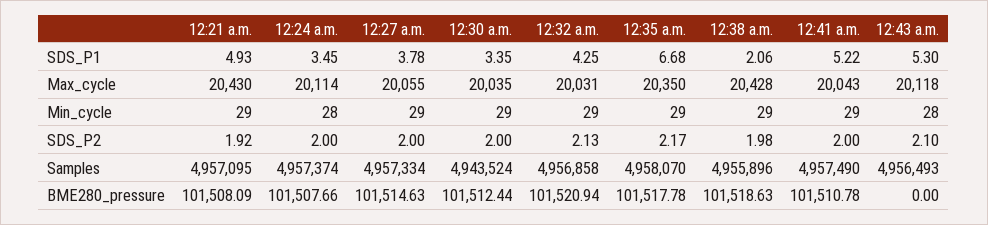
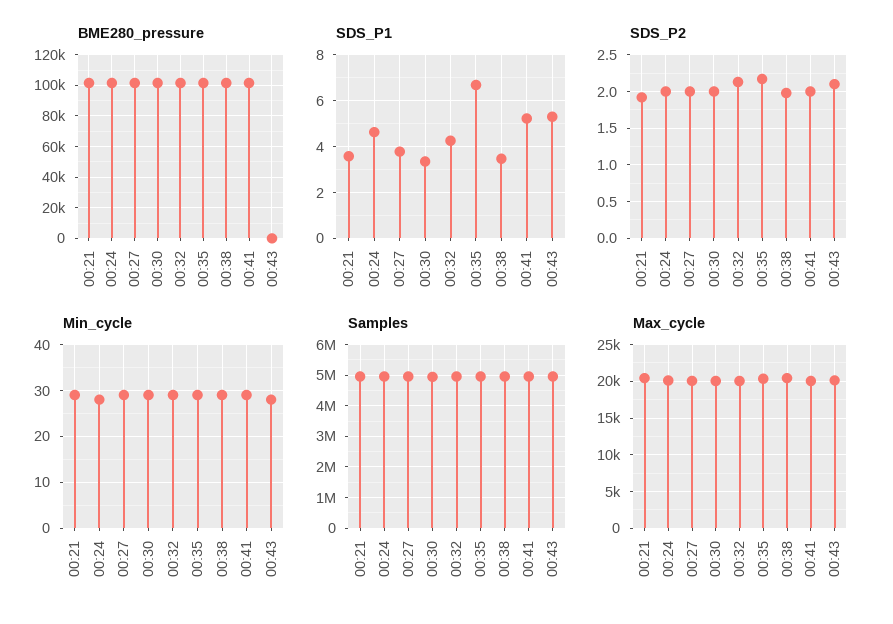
  {
    "SDS_P1": {
-     "12:21 a.m.": 4.93,
+     "12:21 a.m.": 3.5,
-     "12:24 a.m.": 3.45,
+     "12:24 a.m.": 4.5,
      "12:27 a.m.": 3.78,
      "12:30 a.m.": 3.35,
      "12:32 a.m.": 4.25,
      "12:35 a.m.": 6.68,
-     "12:38 a.m.": 2.06,
+     "12:38 a.m.": 3.5,
      "12:41 a.m.": 5.22,
      "12:43 a.m.": 5.3
    },
    "Max_cycle": {
      "12:21 a.m.": 20430,
      "12:24 a.m.": 20114,
      "12:27 a.m.": 20055,
      "12:30 a.m.": 20035,
      "12:32 a.m.": 20031,
      "12:35 a.m.": 20350,
      "12:38 a.m.": 20428,
      "12:41 a.m.": 20043,
      "12:43 a.m.": 20118
    },
    "Min_cycle": {
      "12:21 a.m.": 29,
      "12:24 a.m.": 28,
      "12:27 a.m.": 29,
      "12:30 a.m.": 29,
      "12:32 a.m.": 29,
      "12:35 a.m.": 29,
      "12:38 a.m.": 29,
      "12:41 a.m.": 29,
      "12:43 a.m.": 28
    },
    "SDS_P2": {
      "12:21 a.m.": 1.92,
      "12:24 a.m.": 2,
      "12:27 a.m.": 2,
      "12:30 a.m.": 2,
      "12:32 a.m.": 2.13,
      "12:35 a.m.": 2.17,
      "12:38 a.m.": 1.98,
      "12:41 a.m.": 2,
      "12:43 a.m.": 2.1
    },
    "Samples": {
      "12:21 a.m.": 4957095,
      "12:24 a.m.": 4957374,
      "12:27 a.m.": 4957334,
      "12:30 a.m.": 4943524,
      "12:32 a.m.": 4956858,
      "12:35 a.m.": 4958070,
      "12:38 a.m.": 4955896,
      "12:41 a.m.": 4957490,
      "12:43 a.m.": 4956493
    },
    "BME280_pressure": {
      "12:21 a.m.": 101508.09,
      "12:24 a.m.": 101507.66,
      "12:27 a.m.": 101514.63,
      "12:30 a.m.": 101512.44,
      "12:32 a.m.": 101520.94,
      "12:35 a.m.": 101517.78,
      "12:38 a.m.": 101518.63,
      "12:41 a.m.": 101510.78,
      "12:43 a.m.": 0
    }
  }

